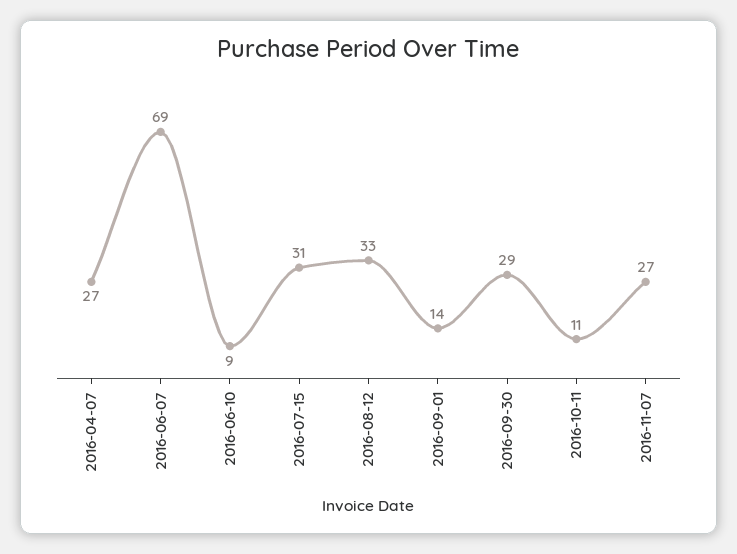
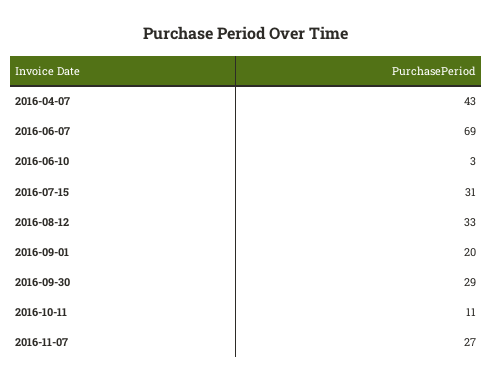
  {
-   "2016-04-07": 27,
+   "2016-04-07": 43,
    "2016-06-07": 69,
-   "2016-06-10": 9,
+   "2016-06-10": 3,
    "2016-07-15": 31,
    "2016-08-12": 33,
-   "2016-09-01": 14,
+   "2016-09-01": 20,
    "2016-09-30": 29,
    "2016-10-11": 11,
    "2016-11-07": 27
  }

